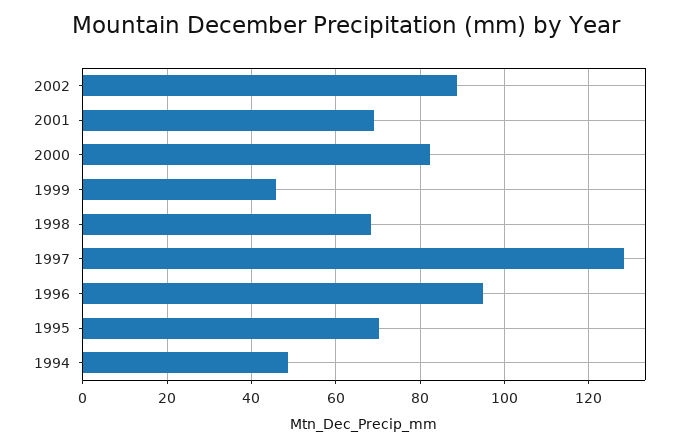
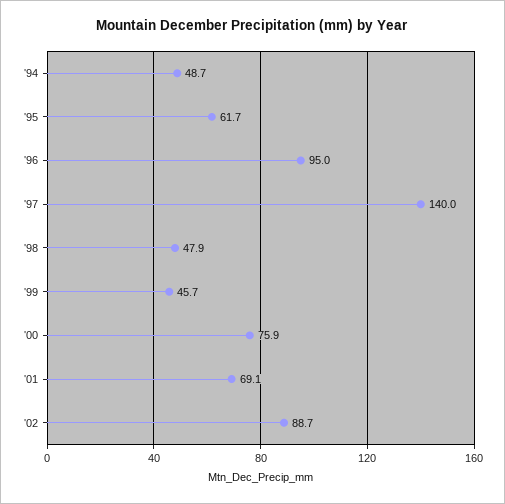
  {
    "2002": 88.7,
    "2001": 69.1,
-   "2000": 82,
+   "2000": 75.9,
    "1999": 45.7,
-   "1998": 68,
+   "1998": 47.9,
-   "1997": 128,
+   "1997": 140,
    "1996": 95,
-   "1995": 70,
+   "1995": 61.7,
    "1994": 48.7
  }

